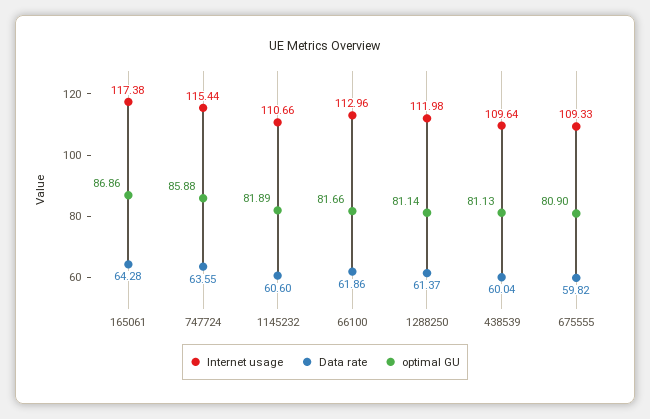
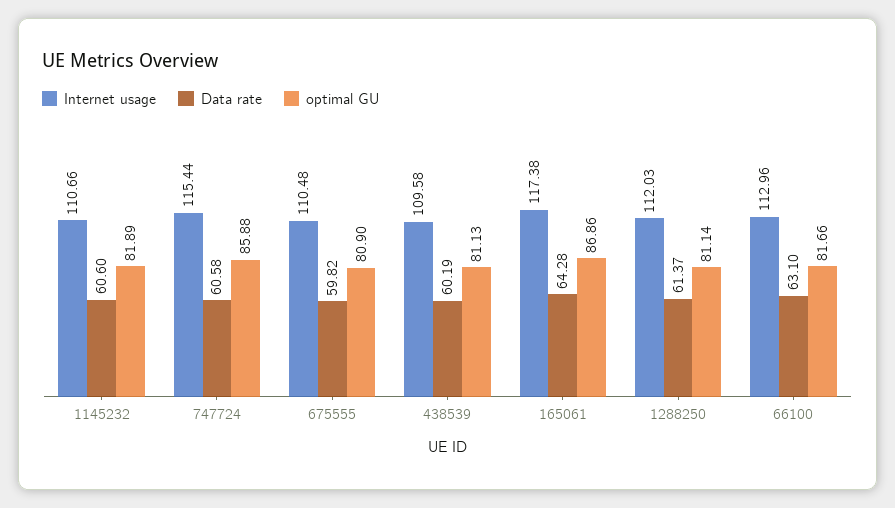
  {
    "Internet usage": {
      "165061": 117.38,
      "747724": 115.44,
      "1145232": 110.66,
      "66100": 112.96,
-     "1288250": 111.98,
+     "1288250": 112.03,
-     "438539": 109.64,
+     "438539": 109.58,
-     "675555": 109.33
+     "675555": 110.48
    },
    "Data rate": {
      "165061": 64.28,
-     "747724": 63.55,
+     "747724": 60.58,
      "1145232": 60.6,
-     "66100": 61.86,
+     "66100": 63.1,
      "1288250": 61.37,
-     "438539": 60.04,
+     "438539": 60.19,
      "675555": 59.82
    },
    "optimal GU": {
      "165061": 86.86,
      "747724": 85.88,
      "1145232": 81.89,
      "66100": 81.66,
      "1288250": 81.14,
      "438539": 81.13,
      "675555": 80.9
    }
  }

